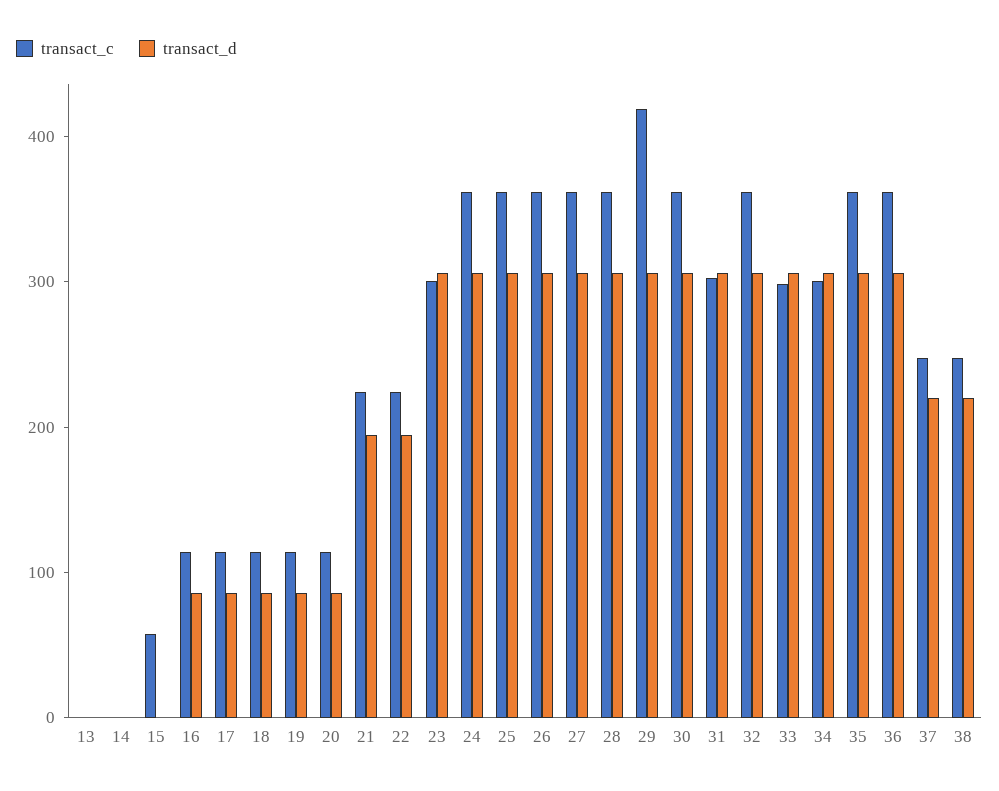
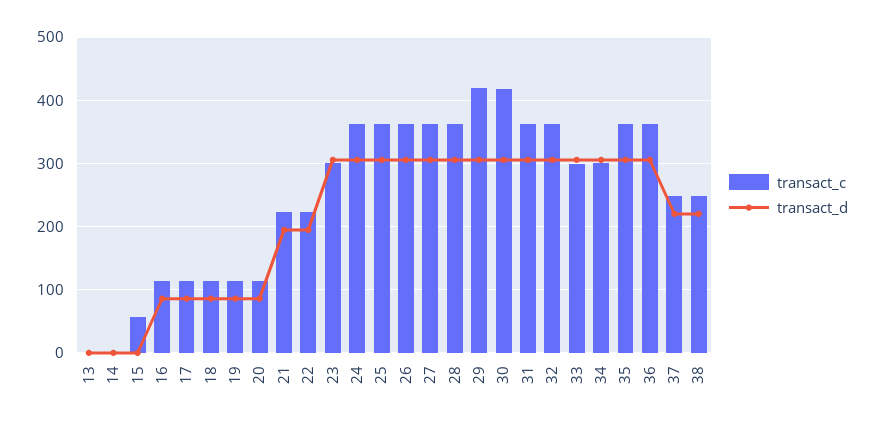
  {
    "transact_c": {
      "13": 0,
      "14": 0,
      "15": 60,
      "16": 110,
      "17": 110,
      "18": 110,
      "19": 110,
      "20": 110,
      "21": 220,
      "22": 220,
      "23": 300,
      "24": 360,
      "25": 360,
      "26": 360,
      "27": 360,
      "28": 360,
      "29": 420,
-     "30": 360,
+     "30": 420,
-     "31": 300,
+     "31": 360,
      "32": 360,
      "33": 300,
      "34": 300,
      "35": 360,
      "36": 360,
      "37": 250,
      "38": 250
    },
    "transact_d": {
      "13": 0,
      "14": 0,
      "15": 0,
      "16": 90,
      "17": 90,
      "18": 90,
      "19": 90,
      "20": 90,
      "21": 190,
      "22": 190,
      "23": 310,
      "24": 310,
      "25": 310,
      "26": 310,
      "27": 310,
      "28": 310,
      "29": 310,
      "30": 310,
      "31": 310,
      "32": 310,
      "33": 310,
      "34": 310,
      "35": 310,
      "36": 310,
      "37": 220,
      "38": 220
    }
  }

